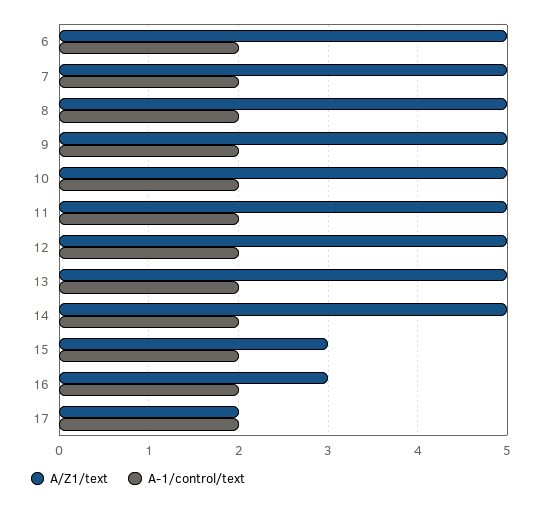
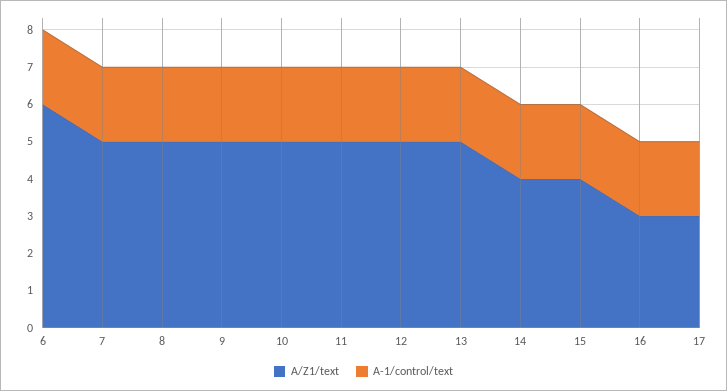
  {
    "A/Z1/text": {
-     "6": 5,
+     "6": 6,
      "7": 5,
      "8": 5,
      "9": 5,
      "10": 5,
      "11": 5,
      "12": 5,
      "13": 5,
-     "14": 5,
+     "14": 4,
-     "15": 3,
+     "15": 4,
      "16": 3,
-     "17": 2
+     "17": 3
    },
    "A-1/control/text": {
      "6": 2,
      "7": 2,
      "8": 2,
      "9": 2,
      "10": 2,
      "11": 2,
      "12": 2,
      "13": 2,
      "14": 2,
      "15": 2,
      "16": 2,
      "17": 2
    }
  }

